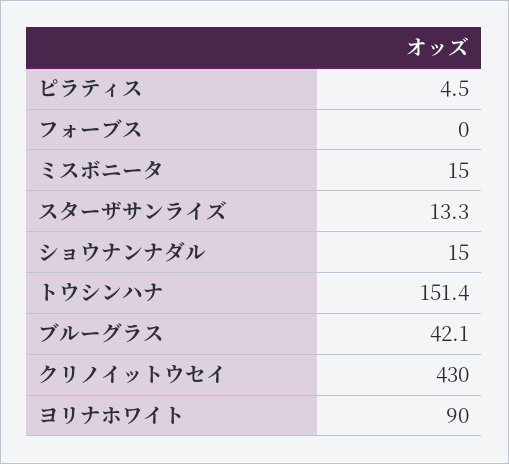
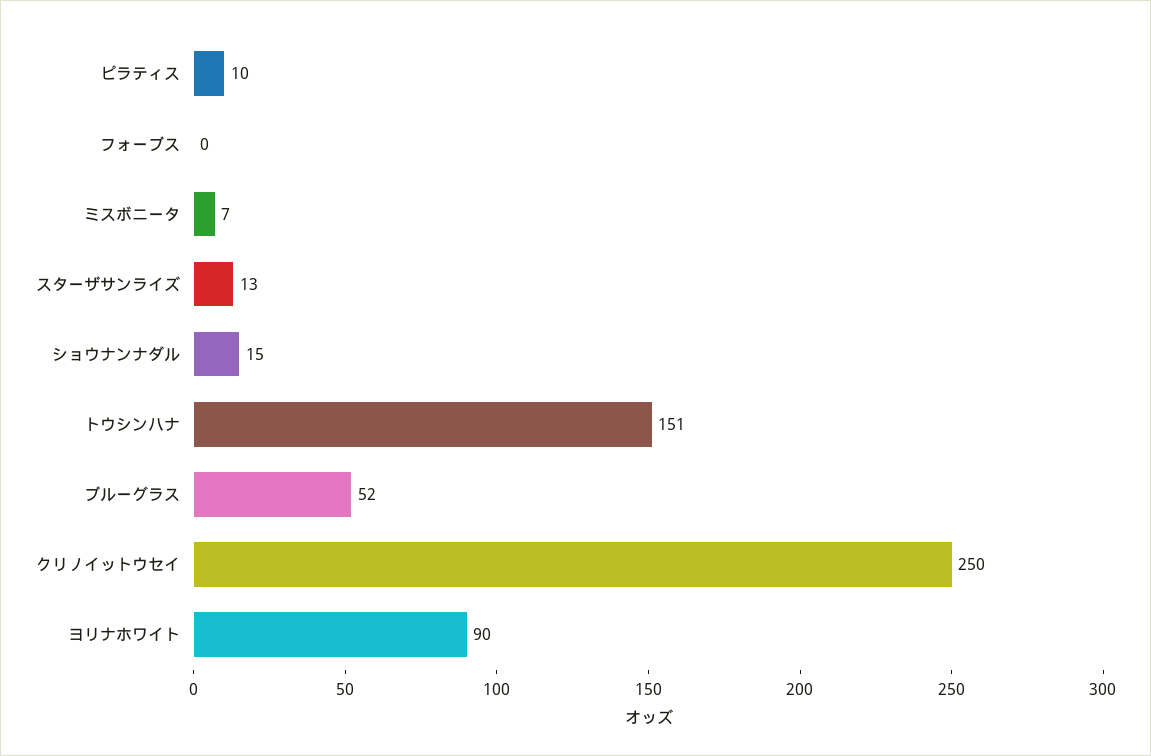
  {
-   "ピラティス": 4.5,
+   "ピラティス": 10,
    "フォーブス": 0,
-   "ミスボニータ": 15,
+   "ミスボニータ": 7,
    "スターザサンライズ": 13.3,
    "ショウナンナダル": 15,
    "トウシンハナ": 151.4,
-   "ブルーグラス": 42.1,
+   "ブルーグラス": 52,
-   "クリノイットウセイ": 430,
+   "クリノイットウセイ": 250,
    "ヨリナホワイト": 90
  }

